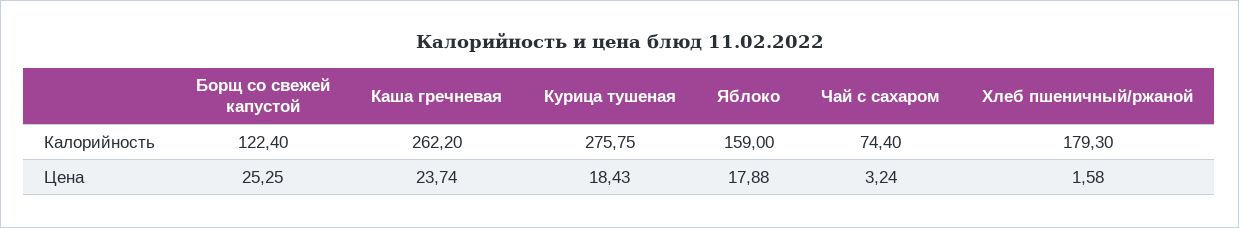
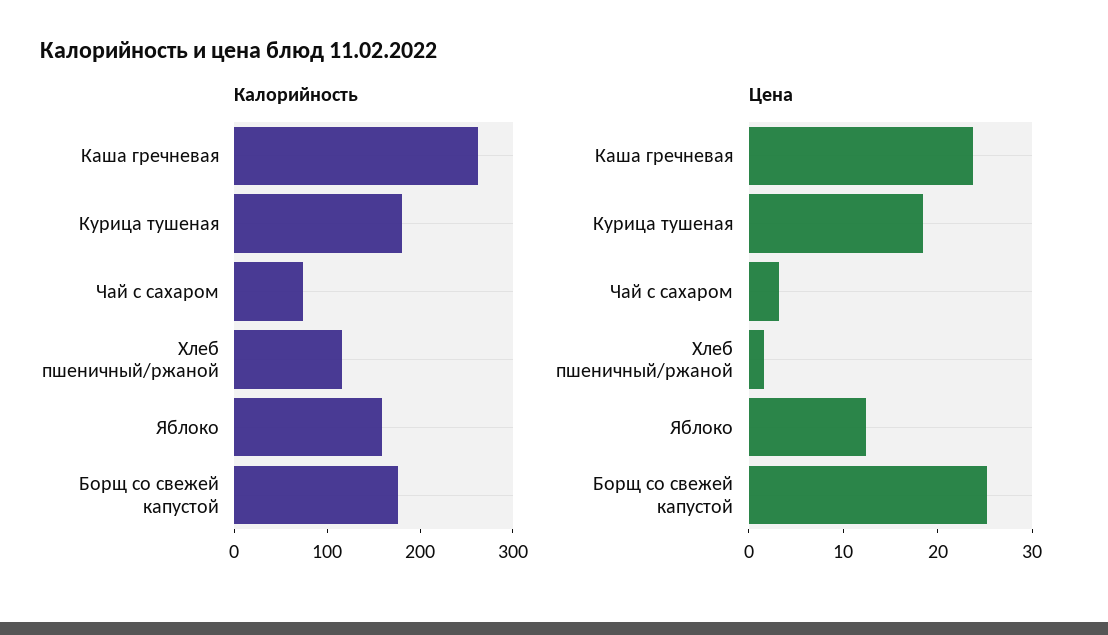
  {
    "Калорийность": {
-     "Борщ со свежей капустой": 122.4,
+     "Борщ со свежей капустой": 180,
      "Каша гречневая": 262.2,
-     "Курица тушеная": 275.75,
+     "Курица тушеная": 180,
      "Яблоко": 159,
      "Чай с сахаром": 74.4,
-     "Хлеб пшеничный/ржаной": 179.3
+     "Хлеб пшеничный/ржаной": 120
    },
    "Цена": {
      "Борщ со свежей капустой": 25.25,
      "Каша гречневая": 23.74,
      "Курица тушеная": 18.43,
-     "Яблоко": 17.88,
+     "Яблоко": 12,
      "Чай с сахаром": 3.24,
      "Хлеб пшеничный/ржаной": 1.58
    }
  }

